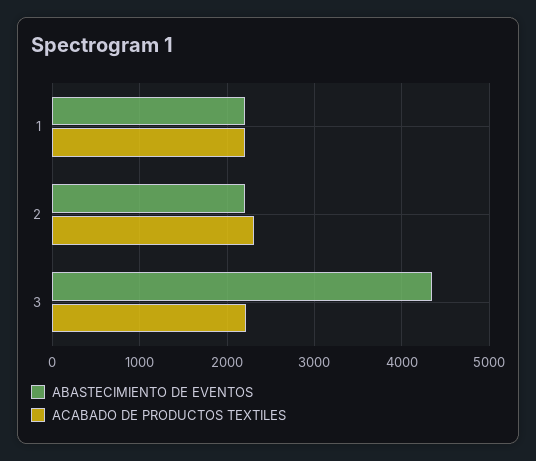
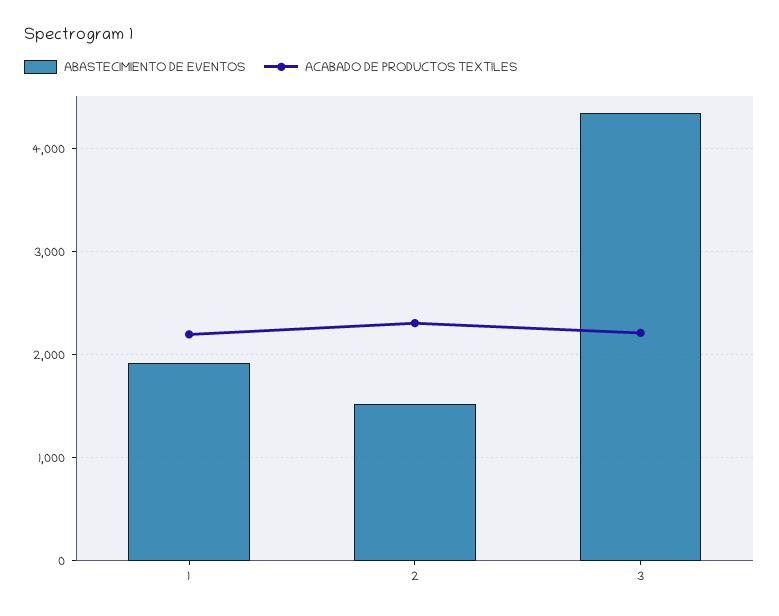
  {
    "ABASTECIMIENTO DE EVENTOS": {
-     "1": 2200,
+     "1": 1900,
-     "2": 2200,
+     "2": 1500,
      "3": 4300
    },
    "ACABADO DE PRODUCTOS TEXTILES": {
      "1": 2200,
      "2": 2300,
      "3": 2200
    }
  }

